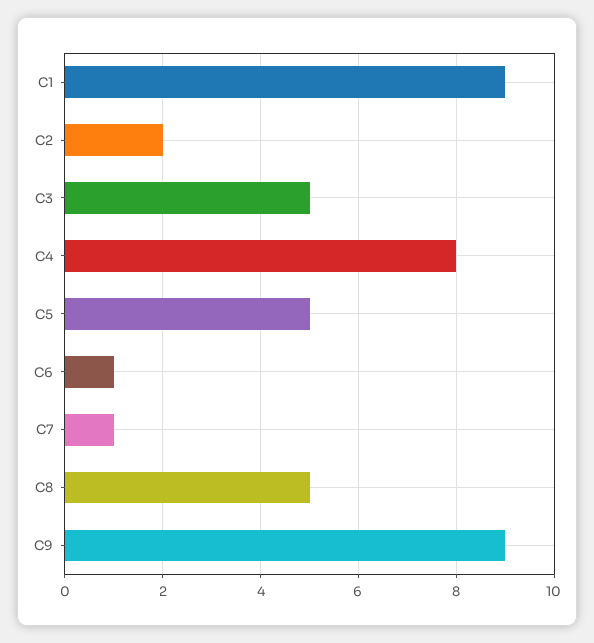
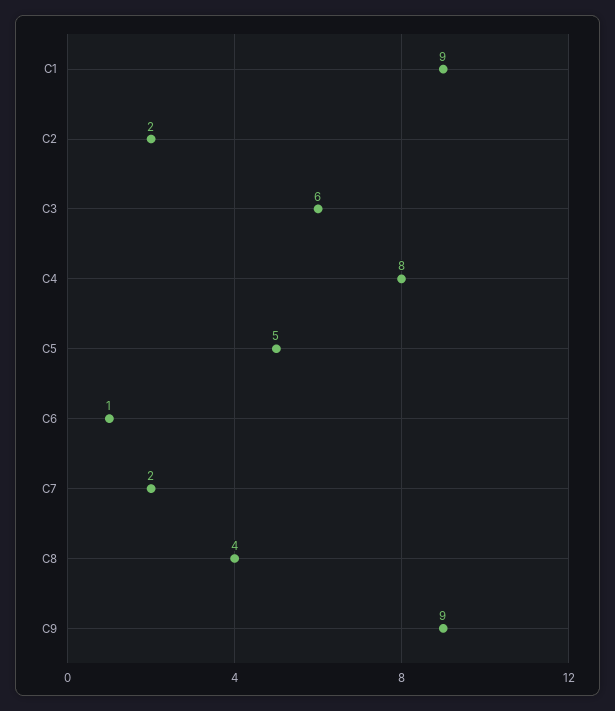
  {
    "C1": 9,
    "C2": 2,
-   "C3": 5,
+   "C3": 6,
    "C4": 8,
    "C5": 5,
    "C6": 1,
-   "C7": 1,
+   "C7": 2,
-   "C8": 5,
+   "C8": 4,
    "C9": 9
  }

